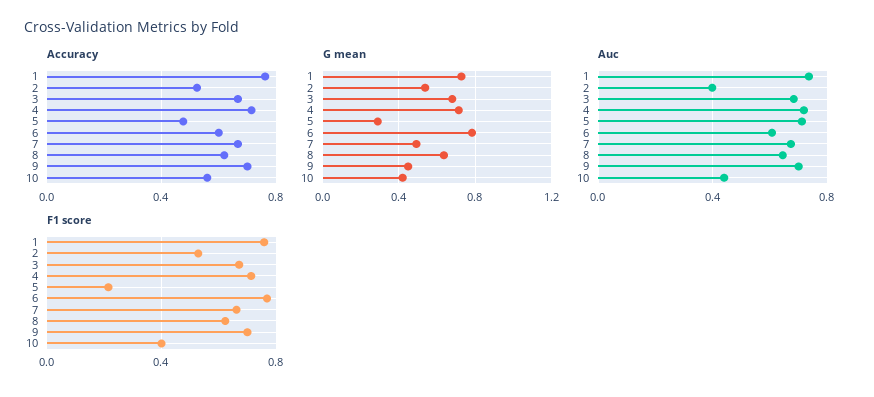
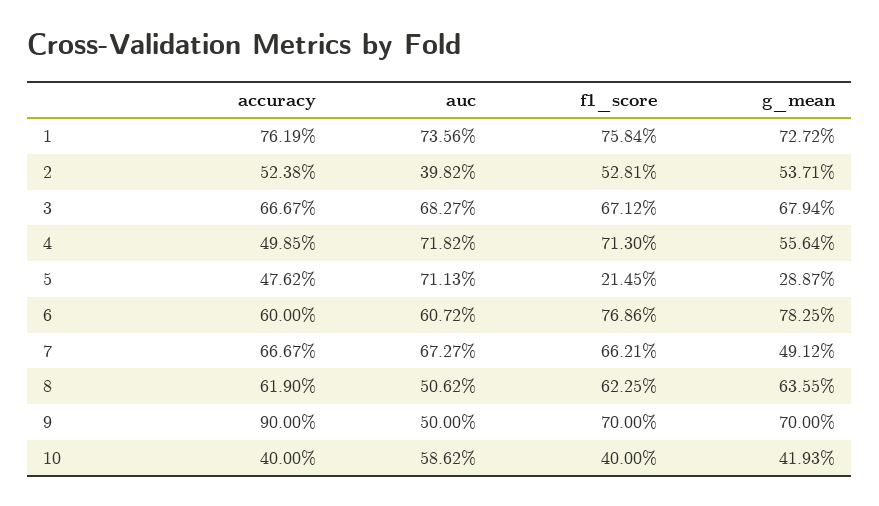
  {
    "Accuracy": {
      "1": 0.7619,
      "2": 0.5238,
      "3": 0.6667,
-     "4": 0.7,
+     "4": 0.4985,
      "5": 0.4762,
      "6": 0.6,
      "7": 0.6667,
      "8": 0.619,
-     "9": 0.7,
+     "9": 0.9,
-     "10": 0.55
+     "10": 0.4
    },
    "G mean": {
      "1": 0.7272,
      "2": 0.5371,
      "3": 0.6794,
-     "4": 0.7,
+     "4": 0.5564,
      "5": 0.2887,
      "6": 0.7825,
      "7": 0.4912,
      "8": 0.6355,
-     "9": 0.45,
+     "9": 0.7,
      "10": 0.4193
    },
    "Auc": {
      "1": 0.7356,
      "2": 0.3982,
      "3": 0.6827,
      "4": 0.7182,
      "5": 0.7113,
      "6": 0.6072,
      "7": 0.6727,
-     "8": 0.65,
+     "8": 0.5062,
-     "9": 0.7,
+     "9": 0.5,
-     "10": 0.45
+     "10": 0.5862
    },
    "F1 score": {
      "1": 0.7584,
      "2": 0.5281,
      "3": 0.6712,
      "4": 0.713,
      "5": 0.2145,
      "6": 0.7686,
      "7": 0.6621,
      "8": 0.6225,
      "9": 0.7,
      "10": 0.4
    }
  }

